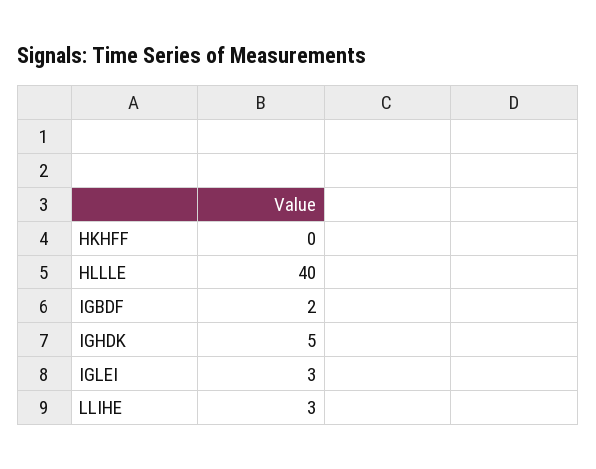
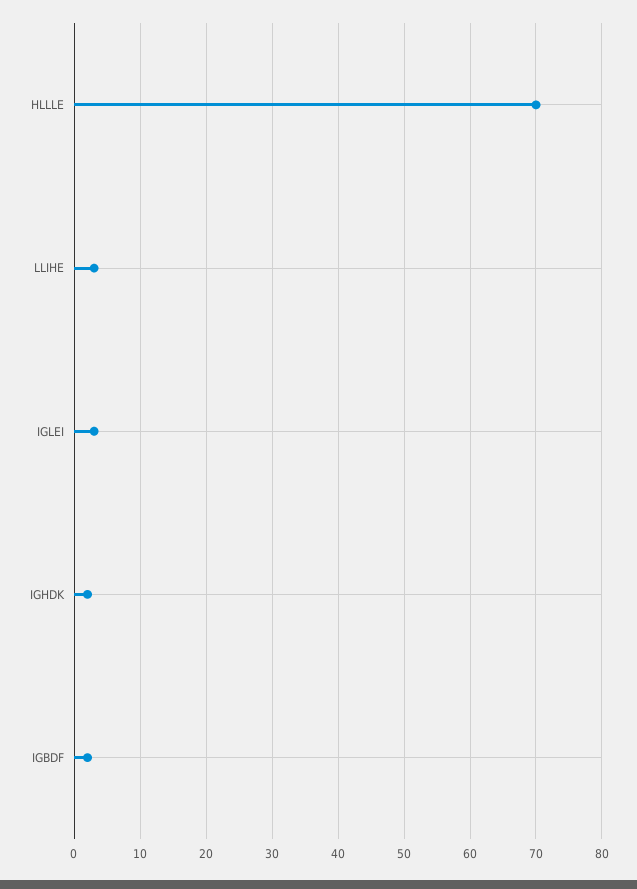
  {
-   "HKHFF": 0,
-   "HLLLE": 40,
+   "HLLLE": 70,
    "IGBDF": 2,
-   "IGHDK": 5,
+   "IGHDK": 2,
    "IGLEI": 3,
    "LLIHE": 3
  }

